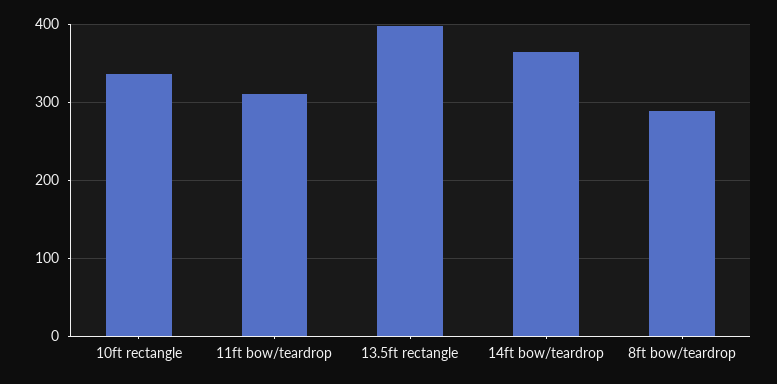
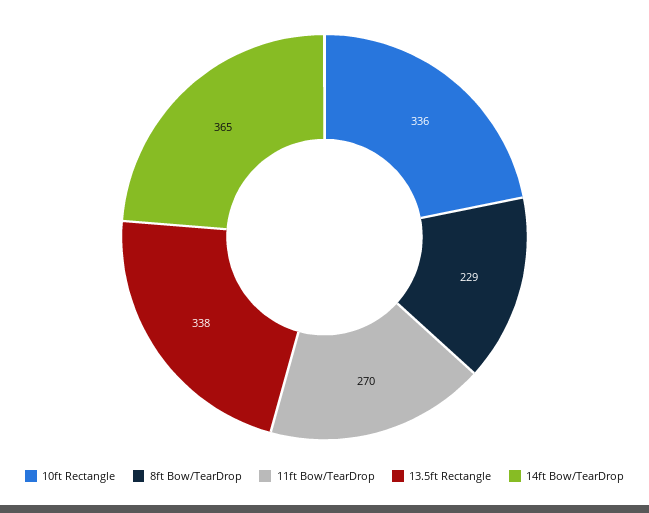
  {
    "10ft rectangle": 336,
-   "11ft bow/teardrop": 310,
+   "11ft bow/teardrop": 270,
-   "13.5ft rectangle": 400,
+   "13.5ft rectangle": 338,
    "14ft bow/teardrop": 365,
-   "8ft bow/teardrop": 290
+   "8ft bow/teardrop": 229
  }

